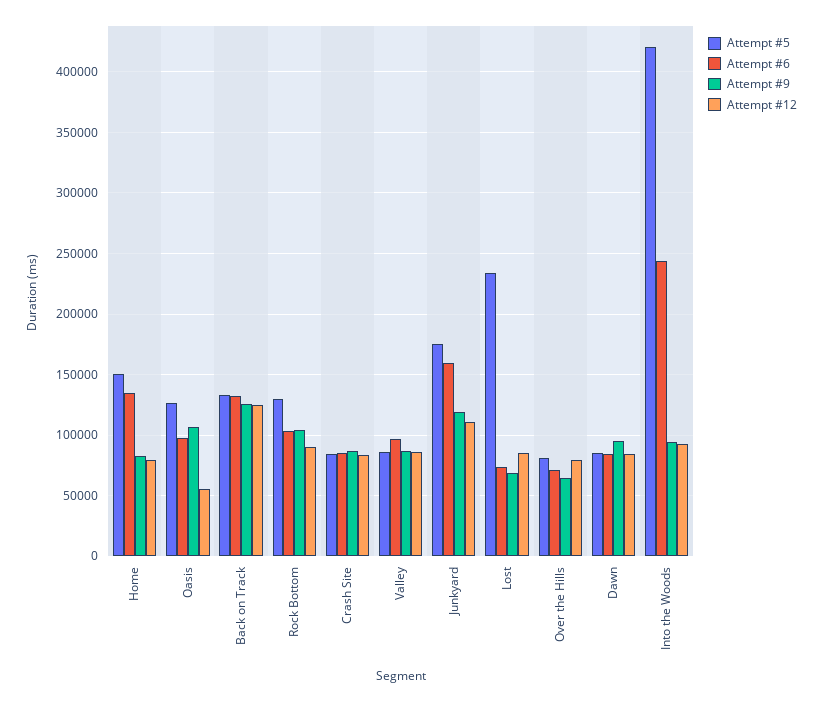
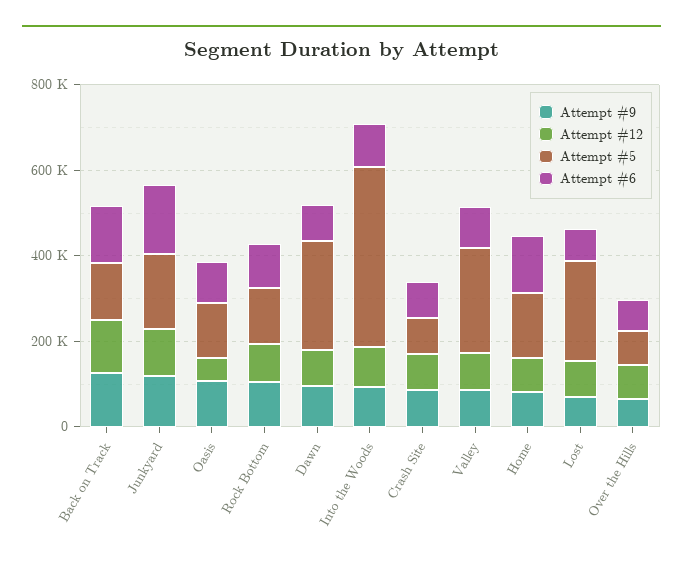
  {
    "Attempt #5": {
      "Home": 150000,
      "Oasis": 125000,
      "Back on Track": 135000,
      "Rock Bottom": 130000,
      "Crash Site": 85000,
-     "Valley": 85000,
+     "Valley": 250000,
      "Junkyard": 175000,
      "Lost": 235000,
      "Over the Hills": 80000,
-     "Dawn": 85000,
+     "Dawn": 250000,
      "Into the Woods": 420000
    },
    "Attempt #6": {
      "Home": 135000,
      "Oasis": 95000,
      "Back on Track": 135000,
      "Rock Bottom": 105000,
      "Crash Site": 85000,
      "Valley": 95000,
      "Junkyard": 160000,
      "Lost": 75000,
      "Over the Hills": 70000,
      "Dawn": 85000,
-     "Into the Woods": 245000
+     "Into the Woods": 100000
    },
    "Attempt #9": {
      "Home": 80000,
      "Oasis": 105000,
      "Back on Track": 125000,
      "Rock Bottom": 105000,
      "Crash Site": 85000,
      "Valley": 85000,
      "Junkyard": 120000,
      "Lost": 70000,
      "Over the Hills": 65000,
      "Dawn": 95000,
      "Into the Woods": 95000
    },
    "Attempt #12": {
      "Home": 80000,
      "Oasis": 55000,
      "Back on Track": 125000,
      "Rock Bottom": 90000,
      "Crash Site": 85000,
      "Valley": 85000,
      "Junkyard": 110000,
      "Lost": 85000,
      "Over the Hills": 80000,
      "Dawn": 85000,
      "Into the Woods": 95000
    }
  }

